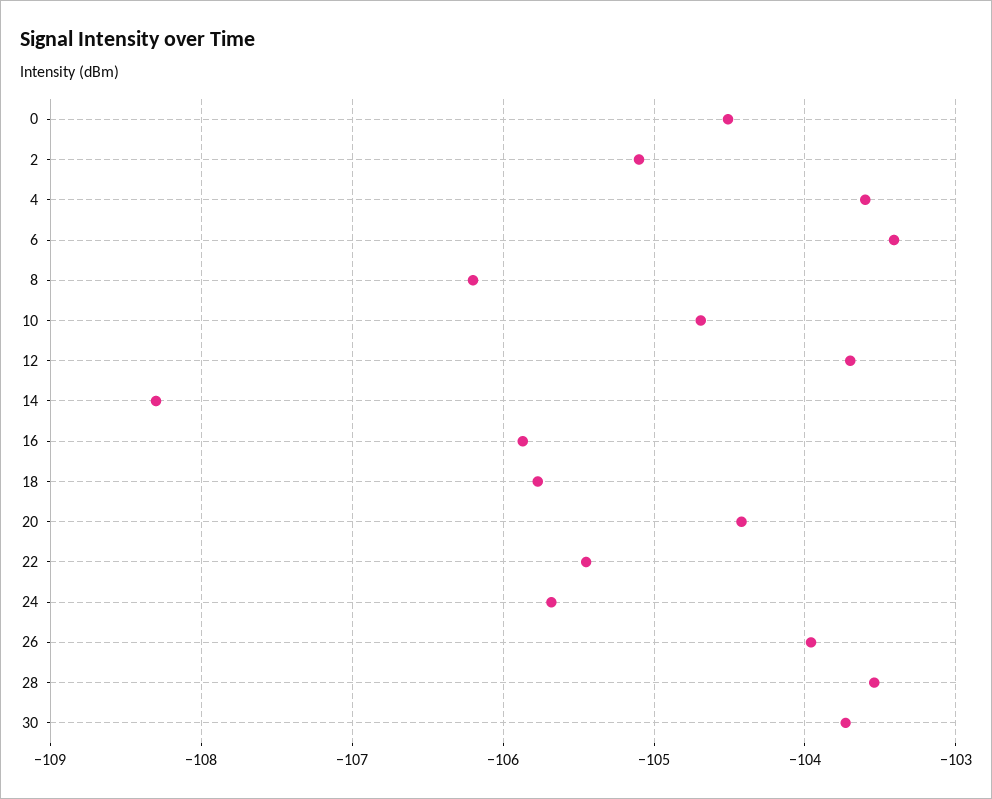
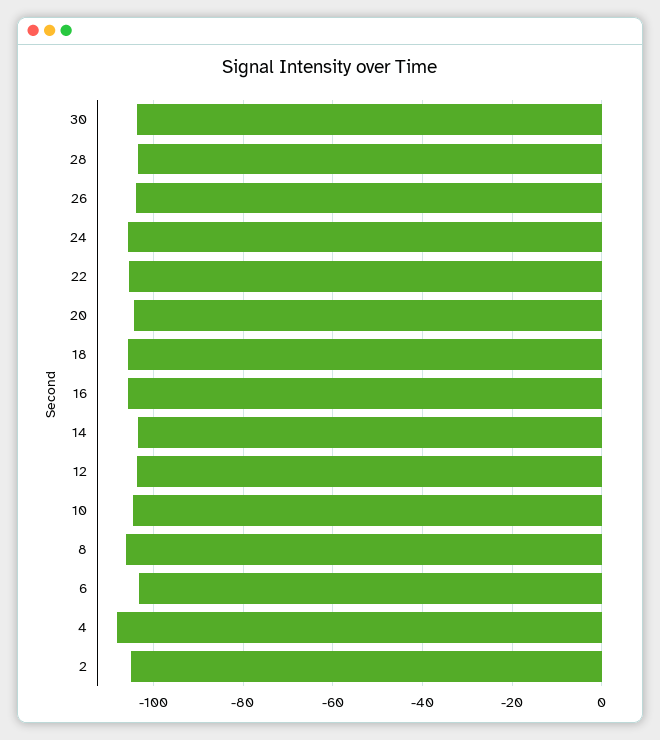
  {
-   "0": -104.5,
    "2": -105.1,
-   "4": -103.6,
+   "4": -108,
    "6": -103.4,
    "8": -106.2,
    "10": -104.7,
    "12": -103.7,
-   "14": -108.3,
+   "14": -104,
    "16": -105.9,
    "18": -105.8,
    "20": -104.4,
    "22": -105.5,
    "24": -105.7,
    "26": -104,
    "28": -103.5,
    "30": -103.7
  }

